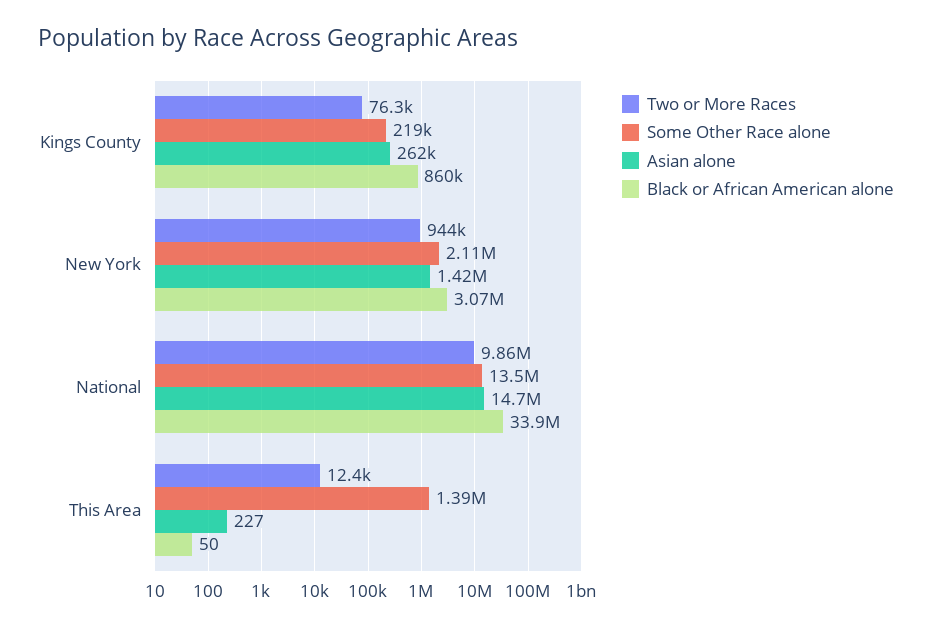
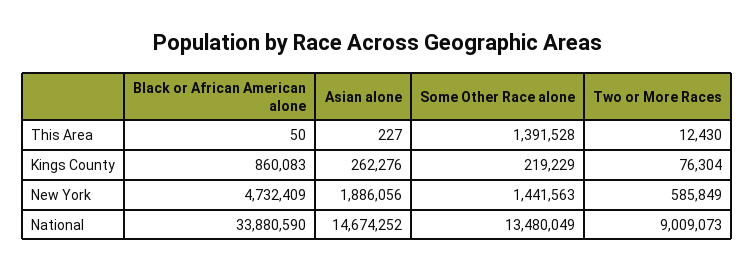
  {
    "Two or More Races": {
      "Kings County": 76304,
-     "New York": 944000,
+     "New York": 585849,
-     "National": 9860000,
+     "National": 9009073,
      "This Area": 12430
    },
    "Some Other Race alone": {
      "Kings County": 219229,
-     "New York": 2110000,
+     "New York": 1441563,
      "National": 13480049,
      "This Area": 1391528
    },
    "Asian alone": {
      "Kings County": 262276,
-     "New York": 1420000,
+     "New York": 1886056,
      "National": 14674252,
      "This Area": 227
    },
    "Black or African American alone": {
      "Kings County": 860083,
-     "New York": 3070000,
+     "New York": 4732409,
      "National": 33880590,
      "This Area": 50
    }
  }

